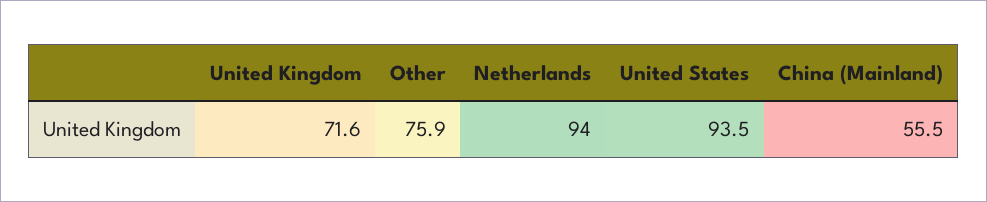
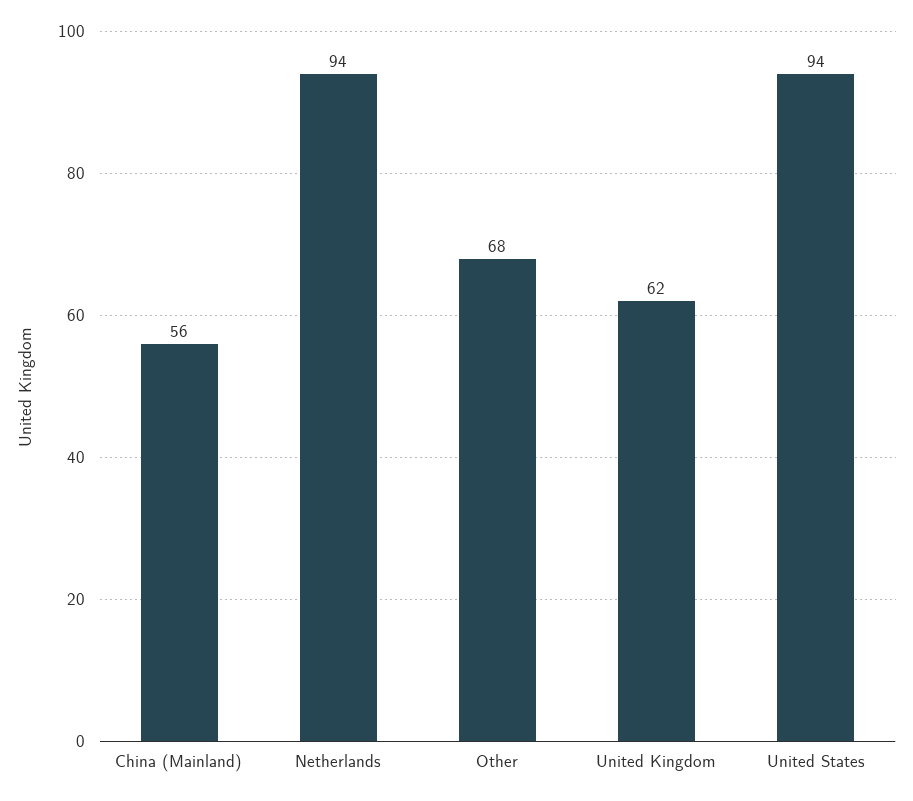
  {
-   "United Kingdom": 71.6,
+   "United Kingdom": 62,
-   "Other": 75.9,
+   "Other": 68,
    "Netherlands": 94,
    "United States": 93.5,
    "China (Mainland)": 55.5
  }

